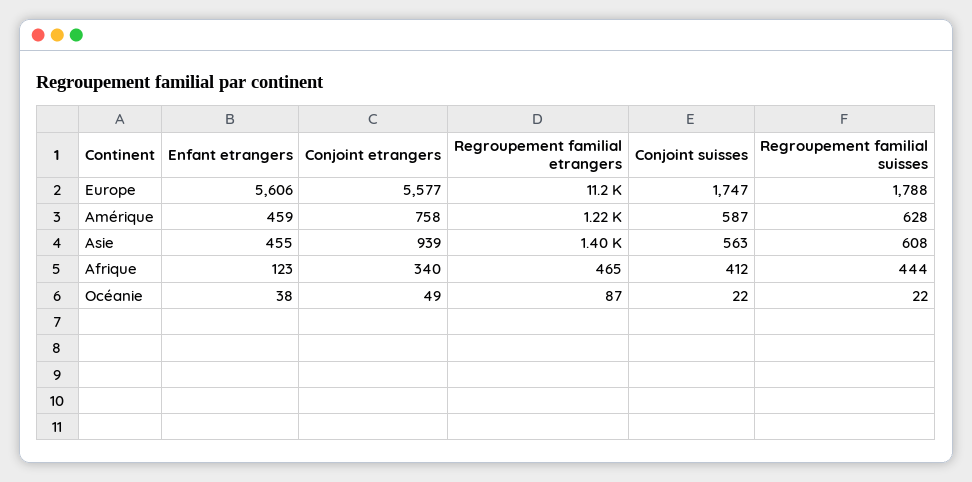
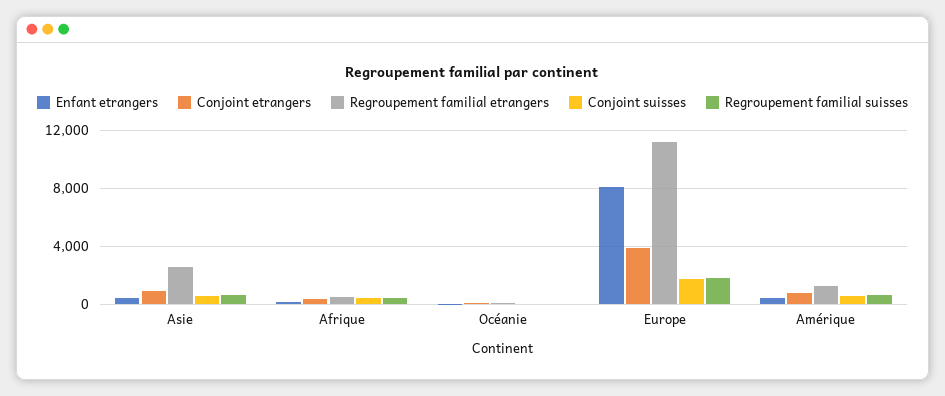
  {
    "Enfant etrangers": {
-     "Europe": 5606,
+     "Europe": 8000,
      "Amérique": 459,
      "Asie": 455,
      "Afrique": 123,
      "Océanie": 38
    },
    "Conjoint etrangers": {
-     "Europe": 5577,
+     "Europe": 4000,
      "Amérique": 758,
      "Asie": 939,
      "Afrique": 340,
      "Océanie": 49
    },
    "Regroupement familial etrangers": {
      "Europe": 11200,
      "Amérique": 1220,
-     "Asie": 1400,
+     "Asie": 2500,
      "Afrique": 465,
      "Océanie": 87
    },
    "Conjoint suisses": {
      "Europe": 1747,
      "Amérique": 587,
      "Asie": 563,
      "Afrique": 412,
      "Océanie": 22
    },
    "Regroupement familial suisses": {
      "Europe": 1788,
      "Amérique": 628,
      "Asie": 608,
      "Afrique": 444,
      "Océanie": 22
    }
  }

